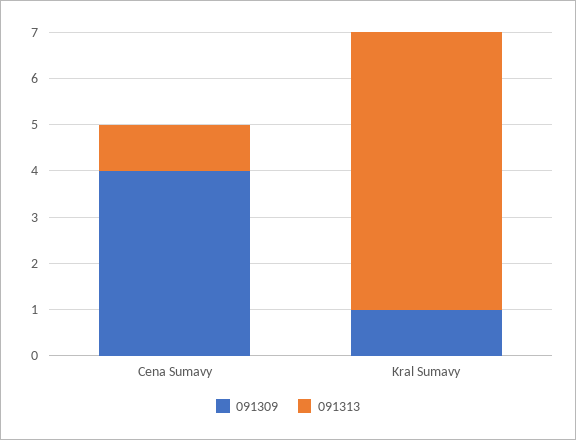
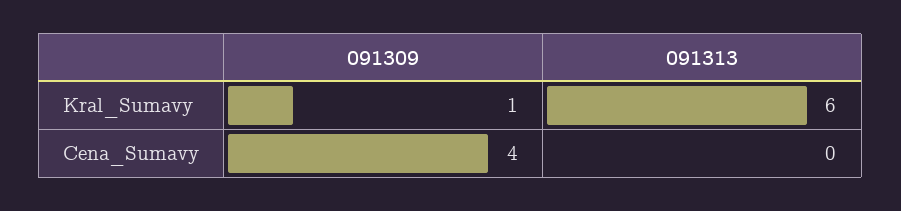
  {
    "091309": {
      "Cena Sumavy": 4,
      "Kral Sumavy": 1
    },
    "091313": {
-     "Cena Sumavy": 1,
+     "Cena Sumavy": 0,
      "Kral Sumavy": 6
    }
  }

